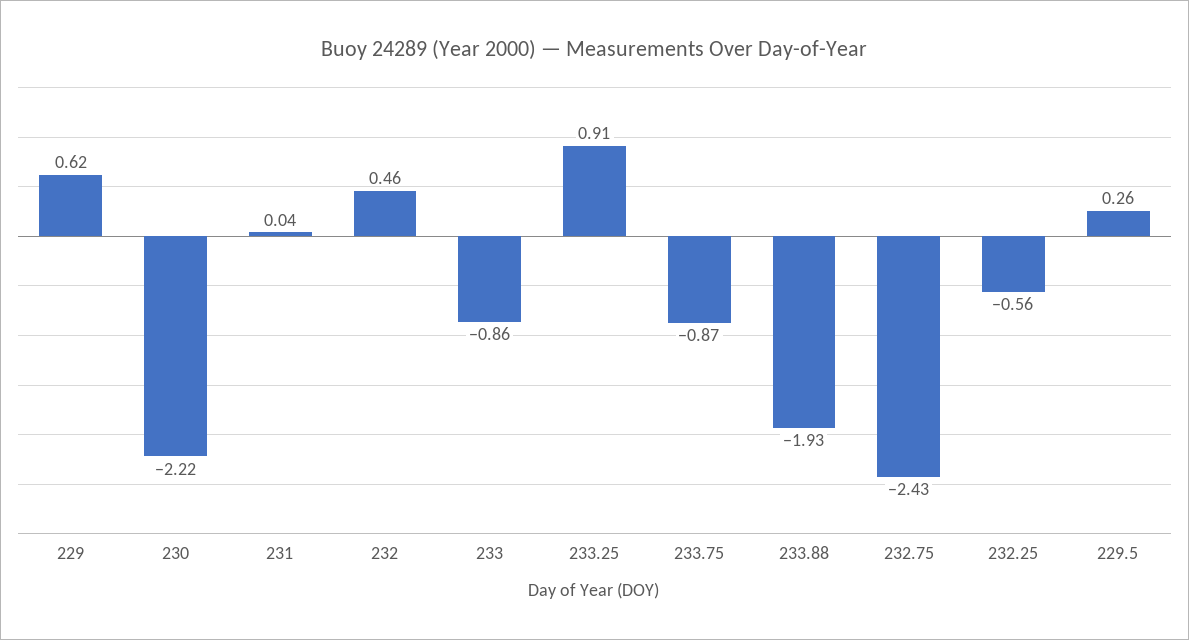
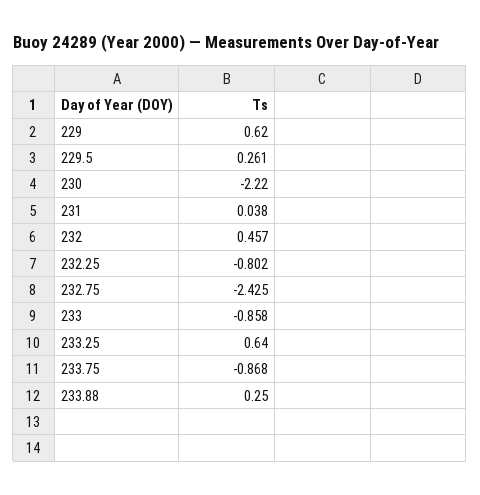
  {
    "229": 0.62,
    "230": -2.22,
    "231": 0.038,
    "232": 0.457,
    "233": -0.858,
-   "233.25": 0.91,
+   "233.25": 0.64,
    "233.75": -0.868,
-   "233.88": -1.93,
+   "233.88": 0.25,
    "232.75": -2.425,
-   "232.25": -0.56,
+   "232.25": -0.802,
    "229.5": 0.261
  }

